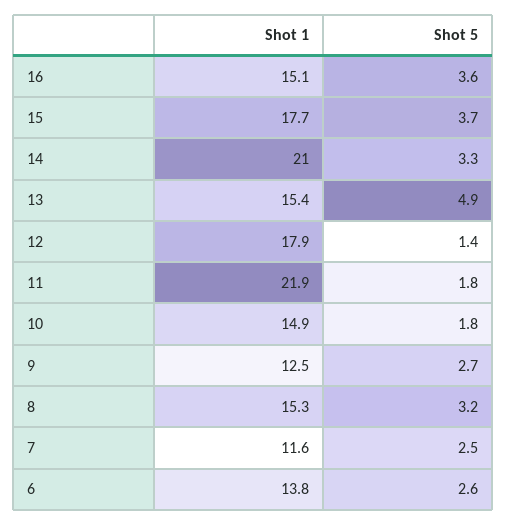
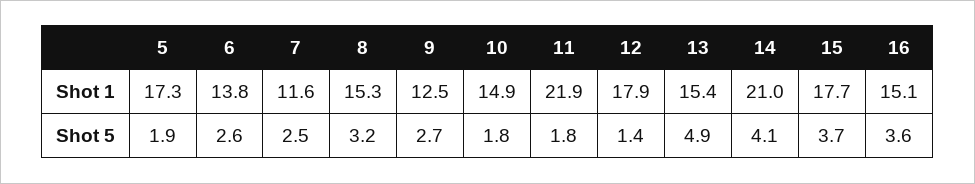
  {
    "Shot 1": {
      "16": 15.1,
      "15": 17.7,
      "14": 21,
      "13": 15.4,
      "12": 17.9,
      "11": 21.9,
      "10": 14.9,
      "9": 12.5,
      "8": 15.3,
      "7": 11.6,
-     "6": 13.8
+     "6": 13.8,
+     "5": 17.3
    },
    "Shot 5": {
      "16": 3.6,
      "15": 3.7,
-     "14": 3.3,
+     "14": 4.1,
      "13": 4.9,
      "12": 1.4,
      "11": 1.8,
      "10": 1.8,
      "9": 2.7,
      "8": 3.2,
      "7": 2.5,
-     "6": 2.6
+     "6": 2.6,
+     "5": 1.9
    }
  }

